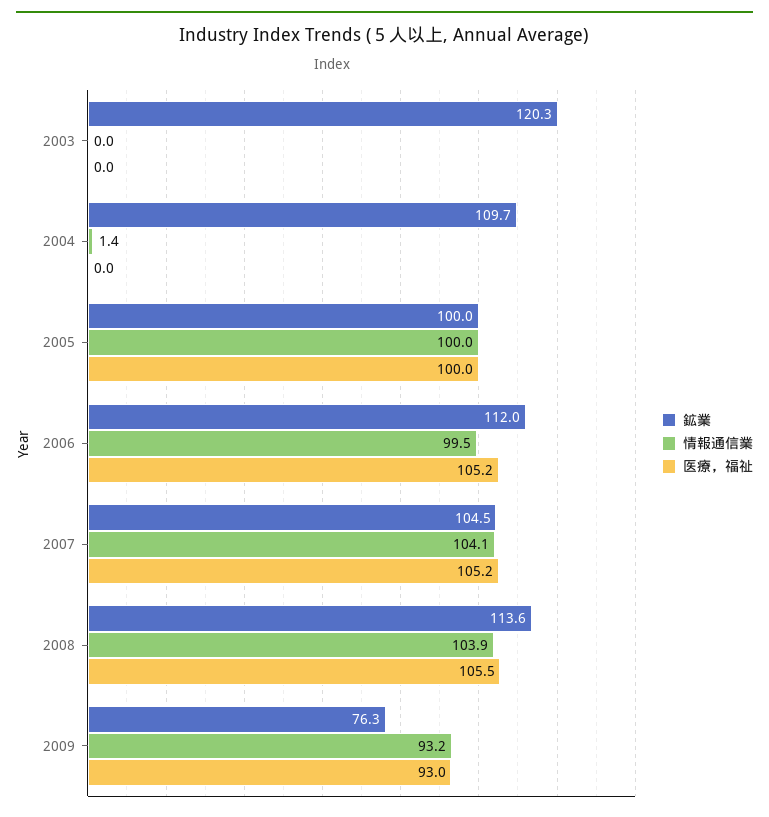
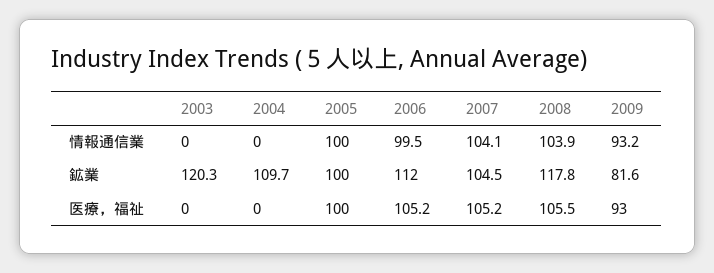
  {
    "鉱業": {
      "2003": 120.3,
      "2004": 109.7,
      "2005": 100,
      "2006": 112,
      "2007": 104.5,
-     "2008": 113.6,
+     "2008": 117.8,
-     "2009": 76.3
+     "2009": 81.6
    },
    "情報通信業": {
      "2003": 0,
-     "2004": 1.4,
+     "2004": 0,
      "2005": 100,
      "2006": 99.5,
      "2007": 104.1,
      "2008": 103.9,
      "2009": 93.2
    },
    "医療，福祉": {
      "2003": 0,
      "2004": 0,
      "2005": 100,
      "2006": 105.2,
      "2007": 105.2,
      "2008": 105.5,
      "2009": 93
    }
  }

